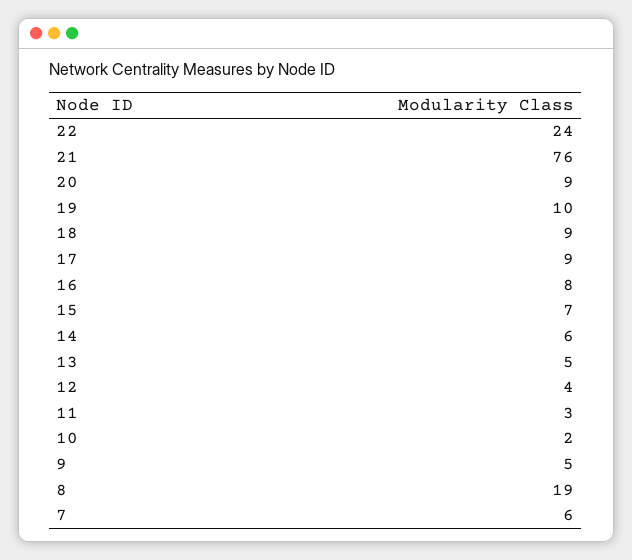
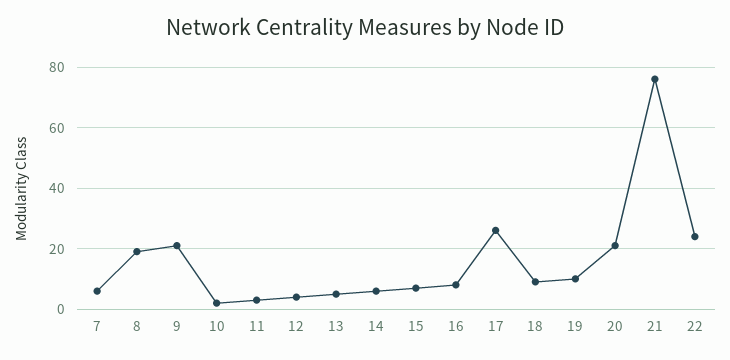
  {
    "22": 24,
    "21": 76,
-   "20": 9,
+   "20": 20,
    "19": 10,
    "18": 9,
-   "17": 9,
+   "17": 25,
    "16": 8,
    "15": 7,
    "14": 6,
    "13": 5,
    "12": 4,
    "11": 3,
    "10": 2,
-   "9": 5,
+   "9": 20,
    "8": 19,
    "7": 6
  }

